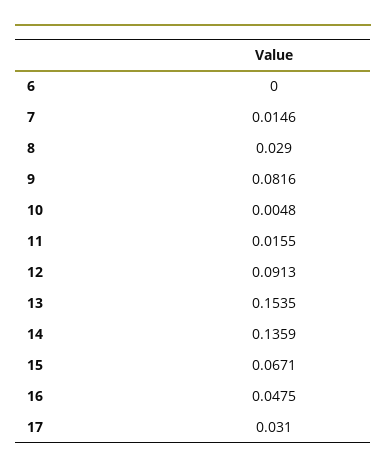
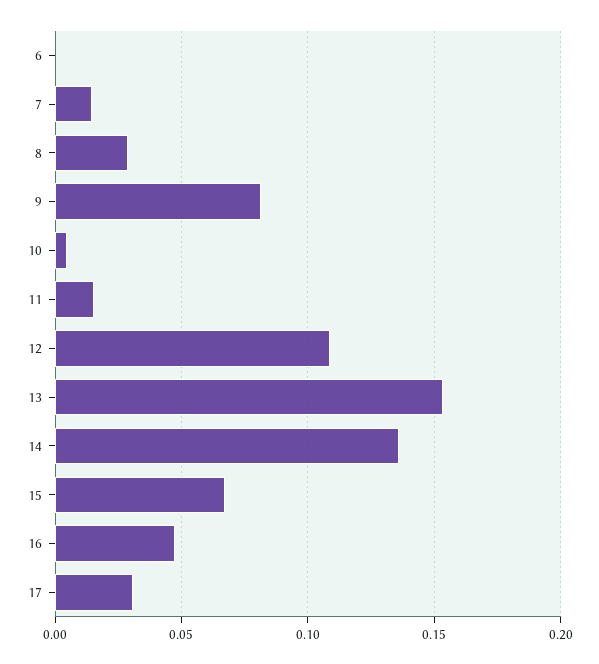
  {
    "6": 0,
    "7": 0.0146,
    "8": 0.029,
    "9": 0.0816,
    "10": 0.0048,
    "11": 0.0155,
-   "12": 0.0913,
+   "12": 0.11,
    "13": 0.1535,
    "14": 0.1359,
    "15": 0.0671,
    "16": 0.0475,
    "17": 0.031
  }

